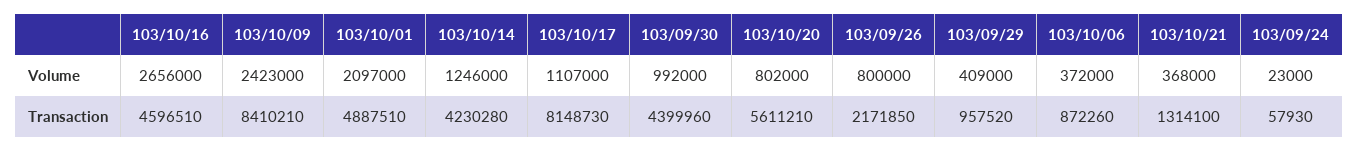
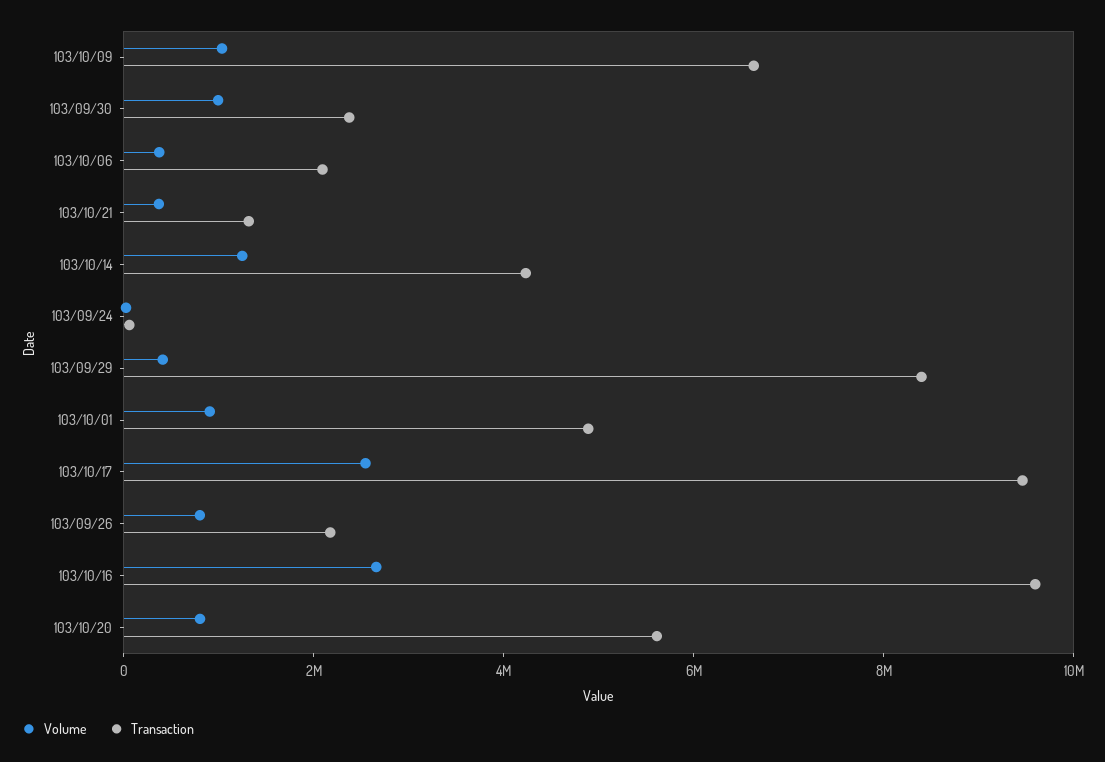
  {
    "Volume": {
      "103/10/16": 2656000,
-     "103/10/09": 2423000,
+     "103/10/09": 1000000,
-     "103/10/01": 2097000,
+     "103/10/01": 1000000,
      "103/10/14": 1246000,
-     "103/10/17": 1107000,
+     "103/10/17": 2500000,
      "103/09/30": 992000,
      "103/10/20": 802000,
      "103/09/26": 800000,
      "103/09/29": 409000,
      "103/10/06": 372000,
      "103/10/21": 368000,
      "103/09/24": 23000
    },
    "Transaction": {
-     "103/10/16": 4596510,
+     "103/10/16": 9500000,
-     "103/10/09": 8410210,
+     "103/10/09": 6500000,
      "103/10/01": 4887510,
      "103/10/14": 4230280,
-     "103/10/17": 8148730,
+     "103/10/17": 9500000,
-     "103/09/30": 4399960,
+     "103/09/30": 2500000,
      "103/10/20": 5611210,
      "103/09/26": 2171850,
-     "103/09/29": 957520,
+     "103/09/29": 8500000,
-     "103/10/06": 872260,
+     "103/10/06": 2000000,
      "103/10/21": 1314100,
      "103/09/24": 57930
    }
  }

